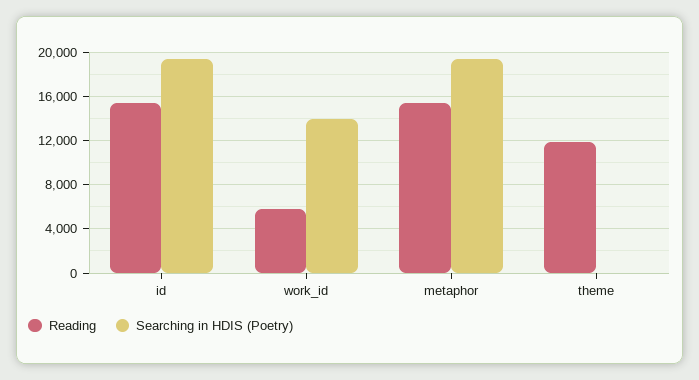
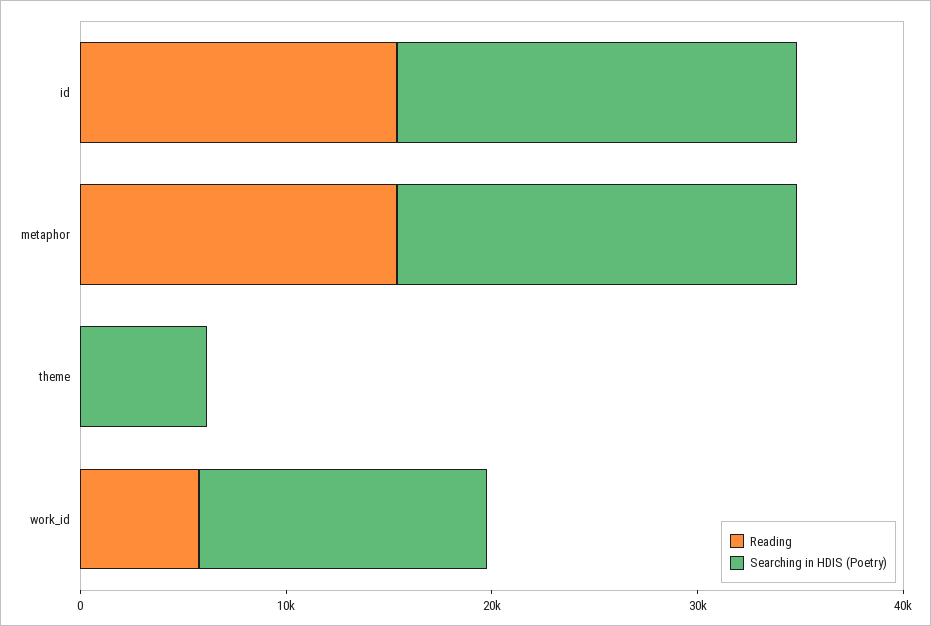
  {
    "Reading": {
      "id": 15000,
      "work_id": 6000,
      "metaphor": 15000,
-     "theme": 12000
+     "theme": 0
    },
    "Searching in HDIS (Poetry)": {
      "id": 19000,
      "work_id": 14000,
      "metaphor": 19000,
-     "theme": 0
+     "theme": 6000
    }
  }

